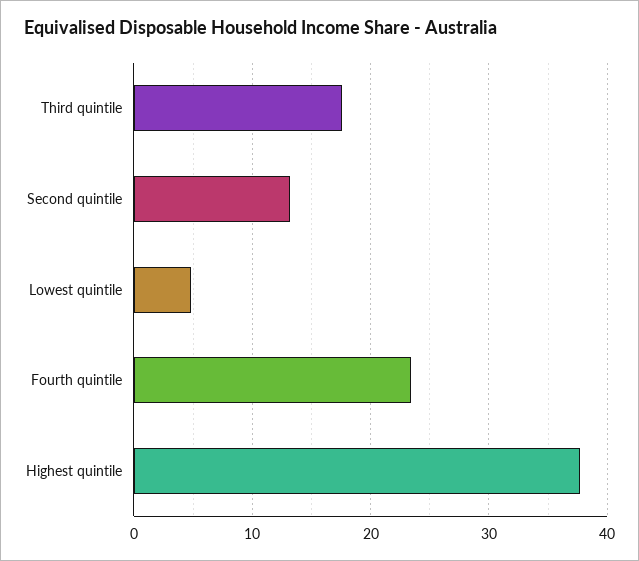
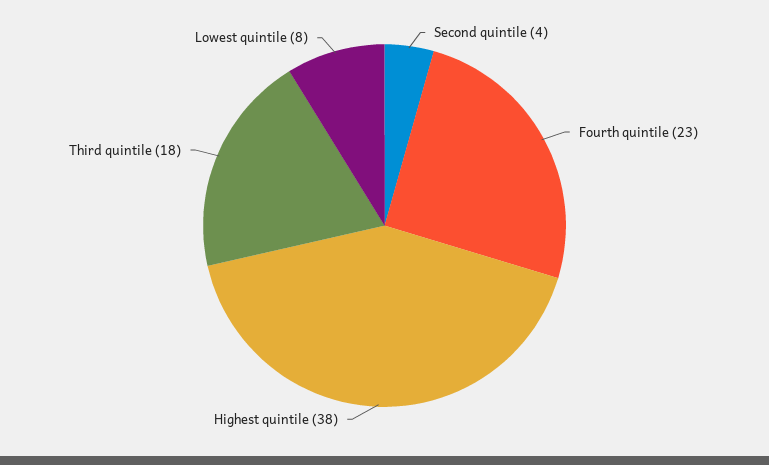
  {
    "Third quintile": 18,
-   "Second quintile": 13,
+   "Second quintile": 4,
-   "Lowest quintile": 5,
+   "Lowest quintile": 8,
    "Fourth quintile": 23,
    "Highest quintile": 38
  }

